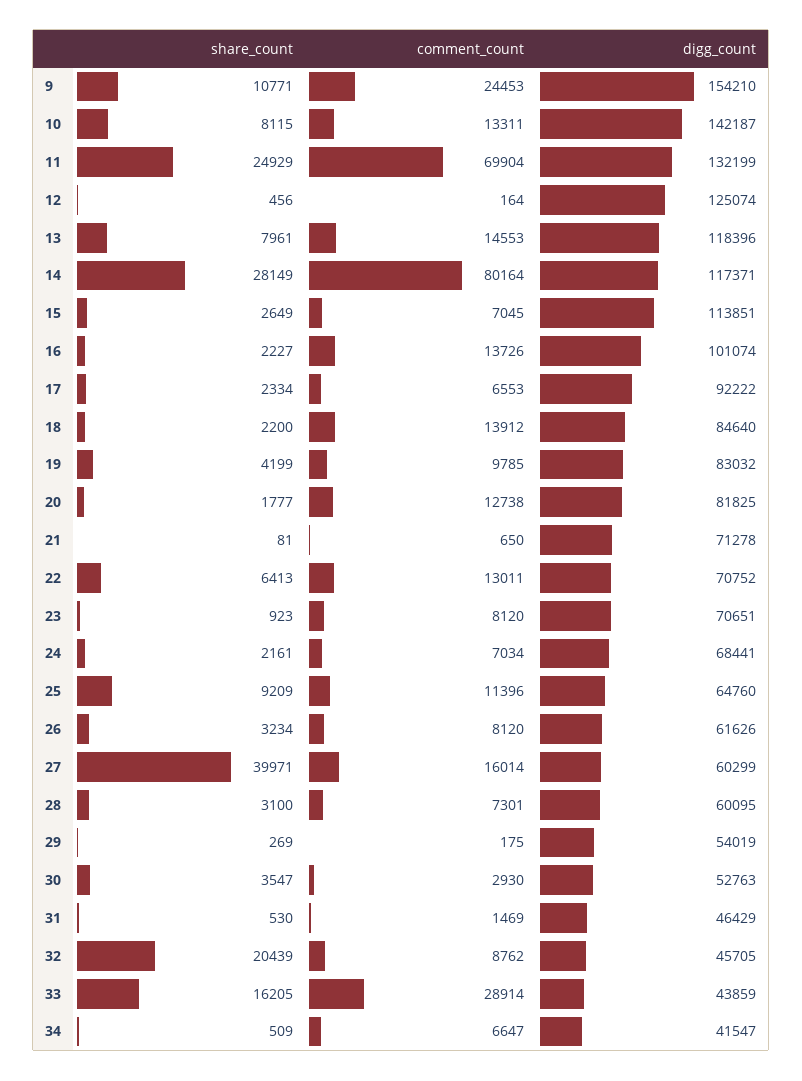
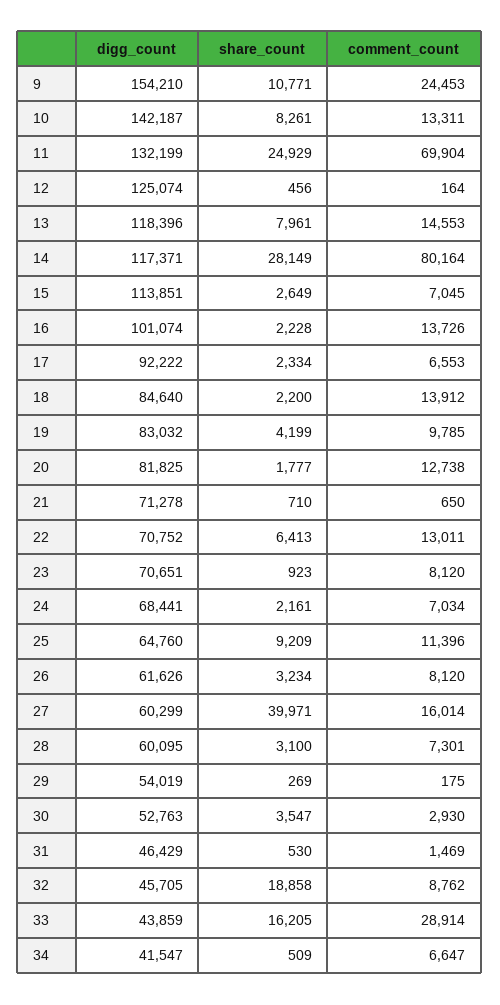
  {
    "share_count": {
      "9": 10771,
-     "10": 8115,
+     "10": 8261,
      "11": 24929,
      "12": 456,
      "13": 7961,
      "14": 28149,
      "15": 2649,
-     "16": 2227,
+     "16": 2228,
      "17": 2334,
      "18": 2200,
      "19": 4199,
      "20": 1777,
-     "21": 81,
+     "21": 710,
      "22": 6413,
      "23": 923,
      "24": 2161,
      "25": 9209,
      "26": 3234,
      "27": 39971,
      "28": 3100,
      "29": 269,
      "30": 3547,
      "31": 530,
-     "32": 20439,
+     "32": 18858,
      "33": 16205,
      "34": 509
    },
    "comment_count": {
      "9": 24453,
      "10": 13311,
      "11": 69904,
      "12": 164,
      "13": 14553,
      "14": 80164,
      "15": 7045,
      "16": 13726,
      "17": 6553,
      "18": 13912,
      "19": 9785,
      "20": 12738,
      "21": 650,
      "22": 13011,
      "23": 8120,
      "24": 7034,
      "25": 11396,
      "26": 8120,
      "27": 16014,
      "28": 7301,
      "29": 175,
      "30": 2930,
      "31": 1469,
      "32": 8762,
      "33": 28914,
      "34": 6647
    },
    "digg_count": {
      "9": 154210,
      "10": 142187,
      "11": 132199,
      "12": 125074,
      "13": 118396,
      "14": 117371,
      "15": 113851,
      "16": 101074,
      "17": 92222,
      "18": 84640,
      "19": 83032,
      "20": 81825,
      "21": 71278,
      "22": 70752,
      "23": 70651,
      "24": 68441,
      "25": 64760,
      "26": 61626,
      "27": 60299,
      "28": 60095,
      "29": 54019,
      "30": 52763,
      "31": 46429,
      "32": 45705,
      "33": 43859,
      "34": 41547
    }
  }

